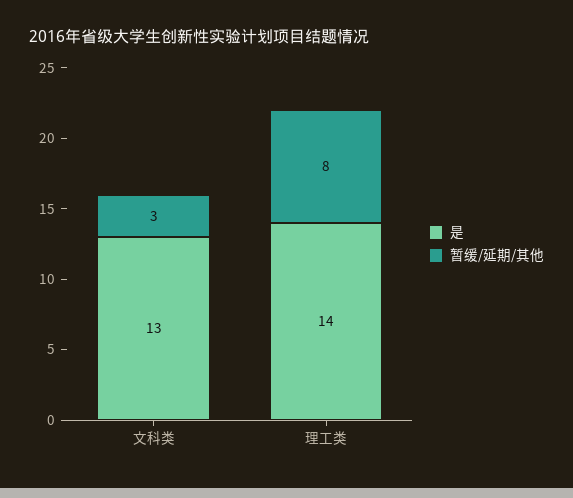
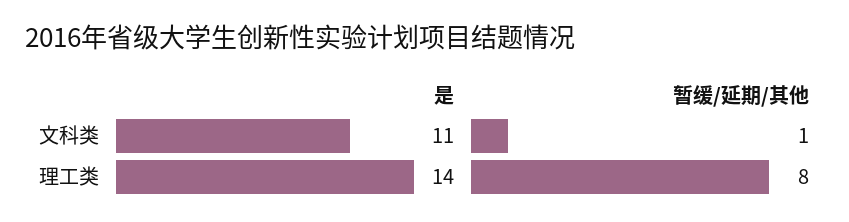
  {
    "是": {
-     "文科类": 13,
+     "文科类": 11,
      "理工类": 14
    },
    "暂缓/延期/其他": {
-     "文科类": 3,
+     "文科类": 1,
      "理工类": 8
    }
  }

